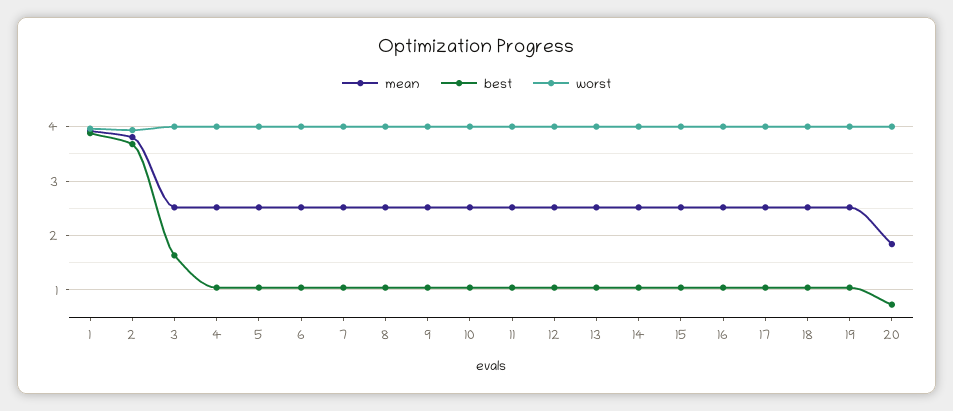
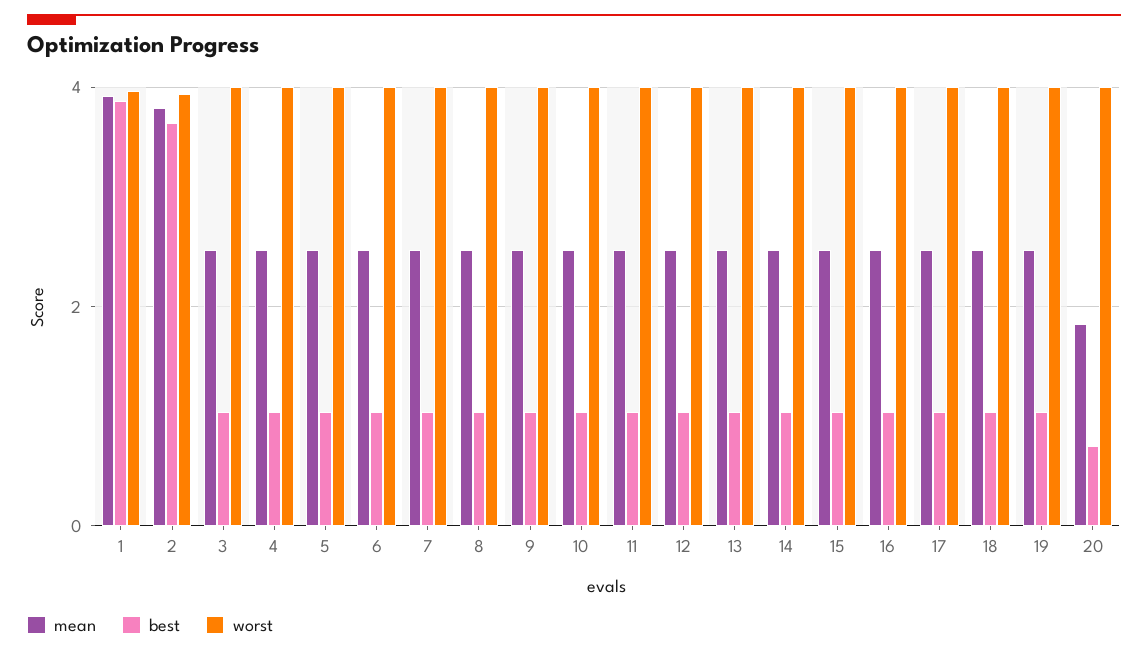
  {
    "mean": {
      "1": 4,
      "2": 3.8,
      "3": 2.6,
      "4": 2.6,
      "5": 2.6,
      "6": 2.6,
      "7": 2.6,
      "8": 2.6,
      "9": 2.6,
      "10": 2.6,
      "11": 2.6,
      "12": 2.6,
      "13": 2.6,
      "14": 2.6,
      "15": 2.6,
      "16": 2.6,
      "17": 2.6,
      "18": 2.6,
      "19": 2.6,
      "20": 1.8
    },
    "best": {
      "1": 3.8,
      "2": 3.6,
-     "3": 1.6,
+     "3": 1,
      "4": 1,
      "5": 1,
      "6": 1,
      "7": 1,
      "8": 1,
      "9": 1,
      "10": 1,
      "11": 1,
      "12": 1,
      "13": 1,
      "14": 1,
      "15": 1,
      "16": 1,
      "17": 1,
      "18": 1,
      "19": 1,
      "20": 0.8
    },
    "worst": {
      "1": 4,
      "2": 4,
      "3": 4,
      "4": 4,
      "5": 4,
      "6": 4,
      "7": 4,
      "8": 4,
      "9": 4,
      "10": 4,
      "11": 4,
      "12": 4,
      "13": 4,
      "14": 4,
      "15": 4,
      "16": 4,
      "17": 4,
      "18": 4,
      "19": 4,
      "20": 4
    }
  }

